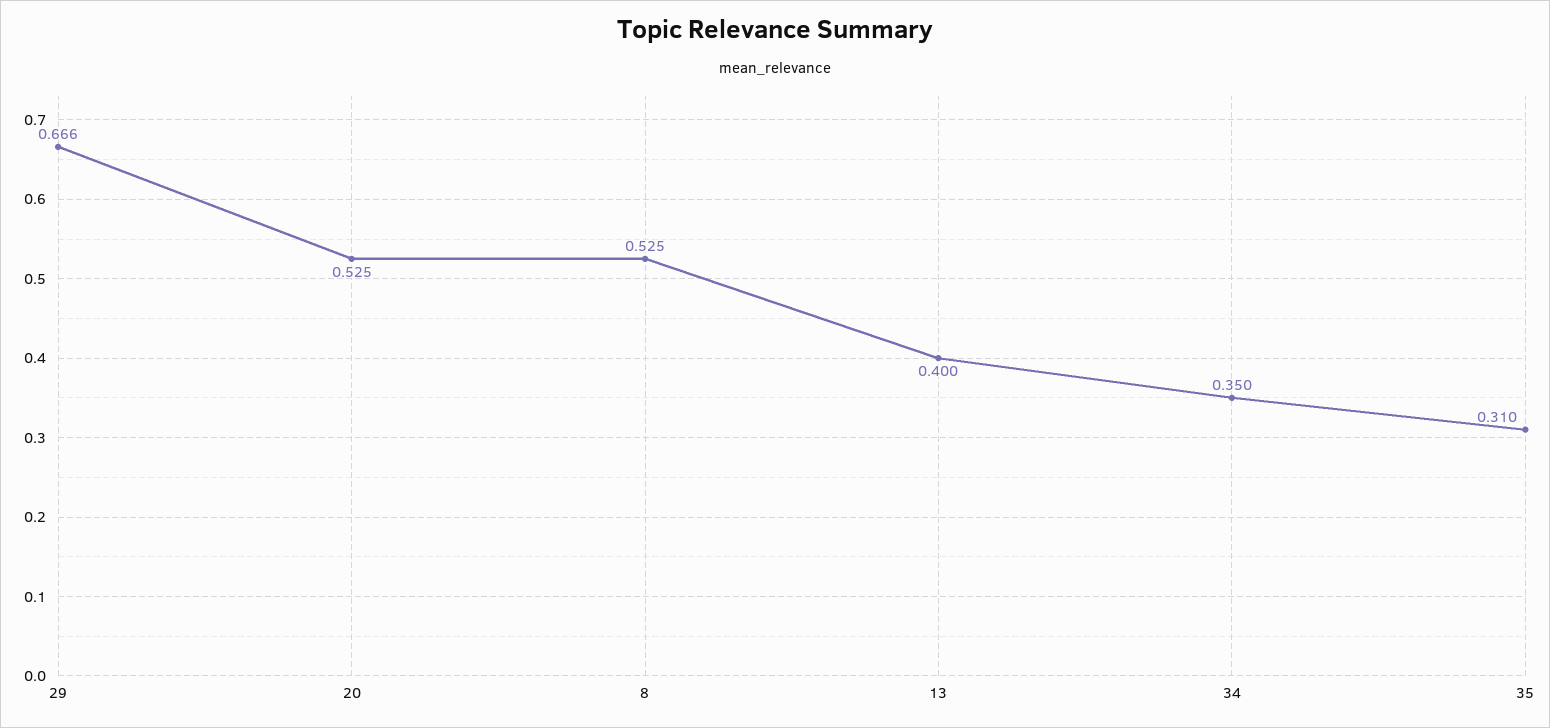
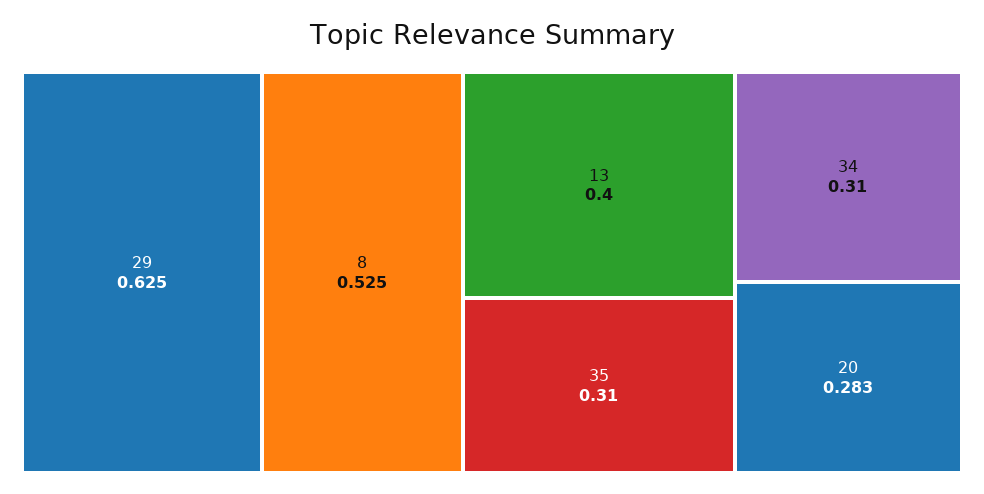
  {
-   "29": 0.666,
+   "29": 0.625,
-   "20": 0.525,
+   "20": 0.283,
    "8": 0.525,
    "13": 0.4,
-   "34": 0.35,
+   "34": 0.31,
    "35": 0.31
  }

